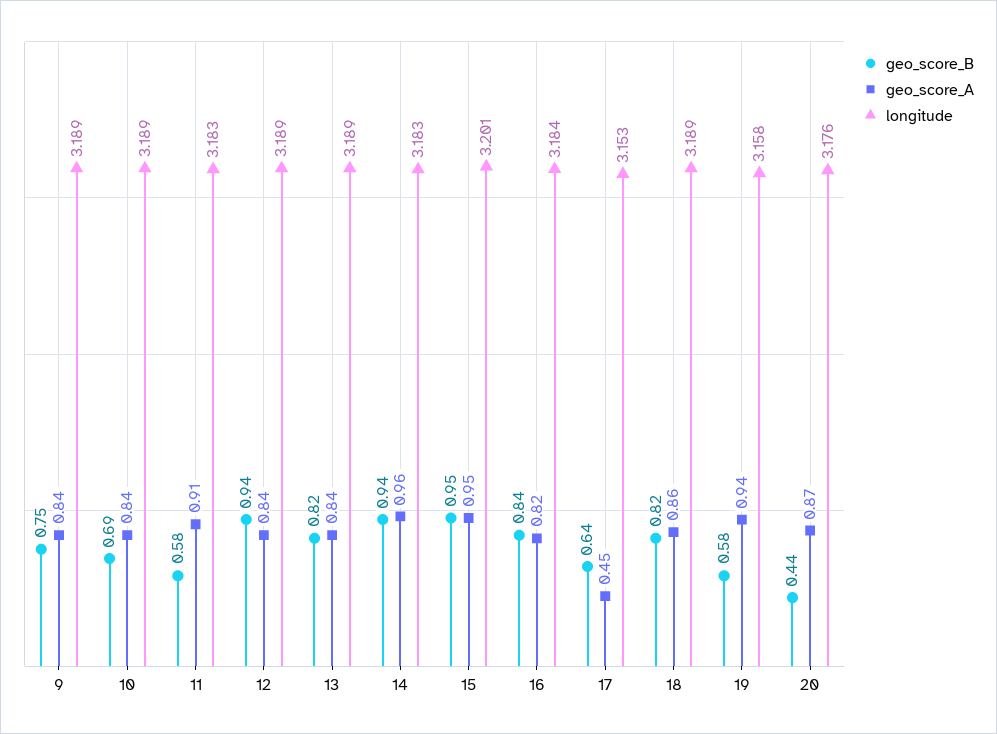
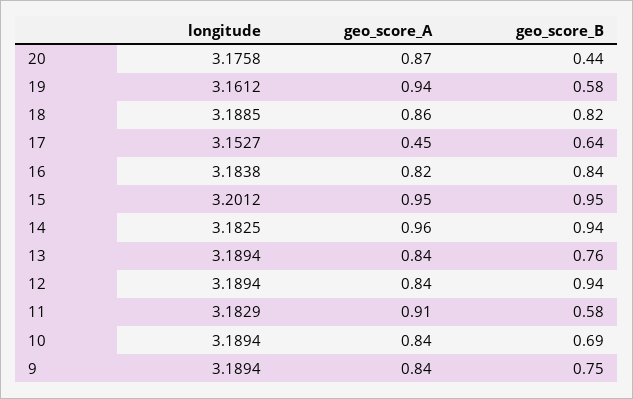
  {
    "geo_score_B": {
      "9": 0.75,
      "10": 0.69,
      "11": 0.58,
      "12": 0.94,
-     "13": 0.82,
+     "13": 0.76,
      "14": 0.94,
      "15": 0.95,
      "16": 0.84,
      "17": 0.64,
      "18": 0.82,
      "19": 0.58,
      "20": 0.44
    },
    "geo_score_A": {
      "9": 0.84,
      "10": 0.84,
      "11": 0.91,
      "12": 0.84,
      "13": 0.84,
      "14": 0.96,
      "15": 0.95,
      "16": 0.82,
      "17": 0.45,
      "18": 0.86,
      "19": 0.94,
      "20": 0.87
    },
    "longitude": {
      "9": 3.1894,
      "10": 3.1894,
      "11": 3.1829,
      "12": 3.1894,
      "13": 3.1894,
      "14": 3.1825,
      "15": 3.2012,
      "16": 3.1838,
      "17": 3.1527,
      "18": 3.1885,
-     "19": 3.158,
+     "19": 3.1612,
      "20": 3.1758
    }
  }

